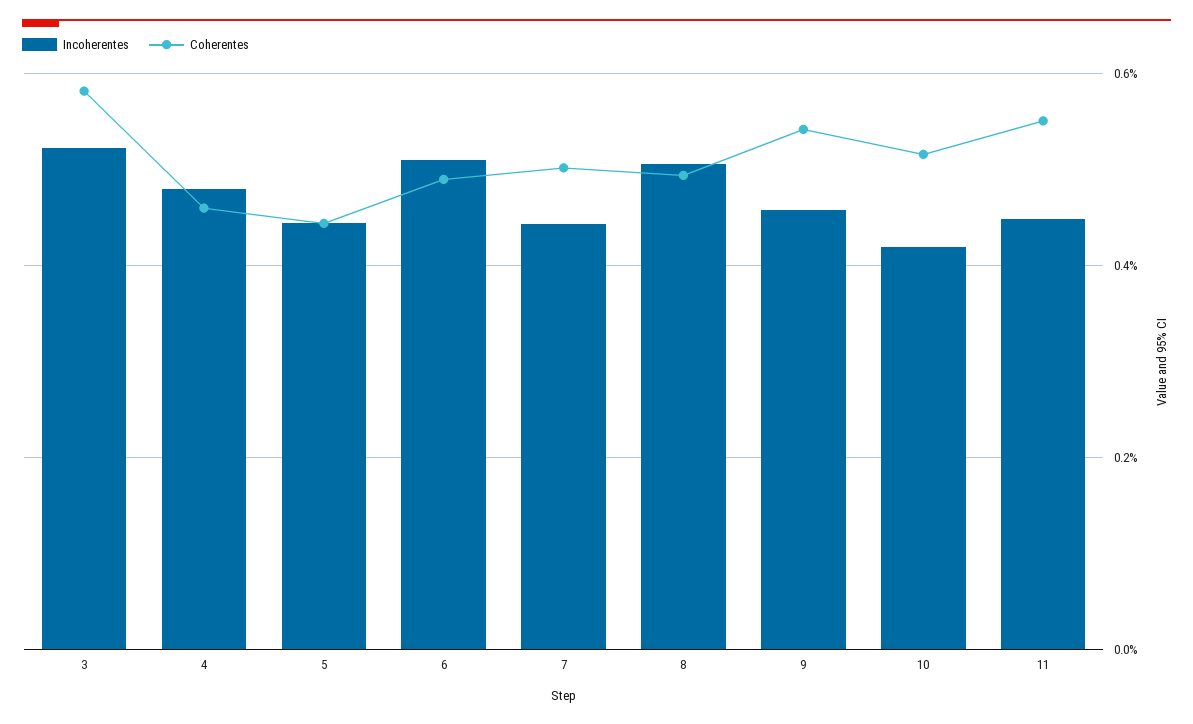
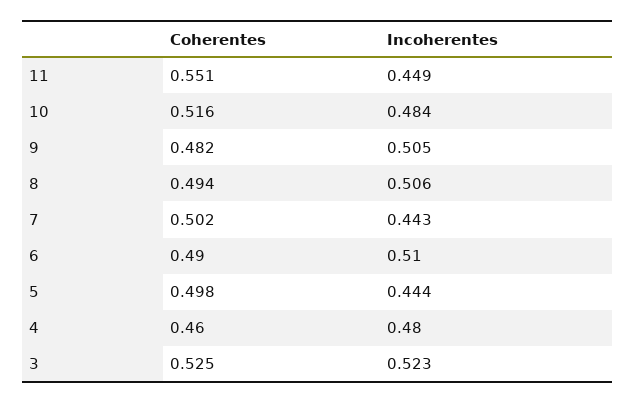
  {
    "Incoherentes": {
      "3": 0.523,
      "4": 0.48,
      "5": 0.444,
      "6": 0.51,
      "7": 0.443,
      "8": 0.506,
-     "9": 0.46,
+     "9": 0.505,
-     "10": 0.42,
+     "10": 0.484,
      "11": 0.449
    },
    "Coherentes": {
-     "3": 0.58,
+     "3": 0.525,
      "4": 0.46,
-     "5": 0.44,
+     "5": 0.498,
      "6": 0.49,
      "7": 0.502,
      "8": 0.494,
-     "9": 0.54,
+     "9": 0.482,
      "10": 0.516,
      "11": 0.551
    }
  }

